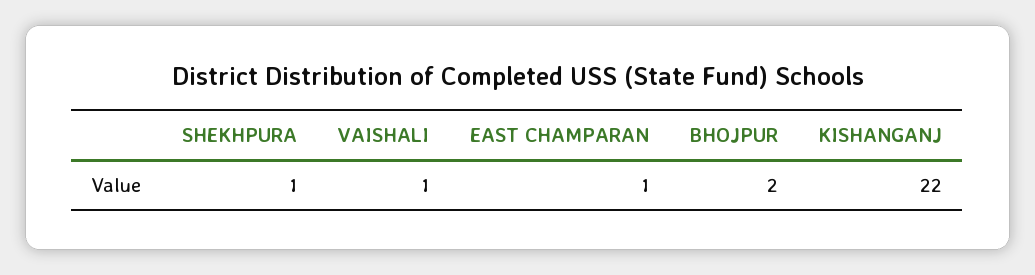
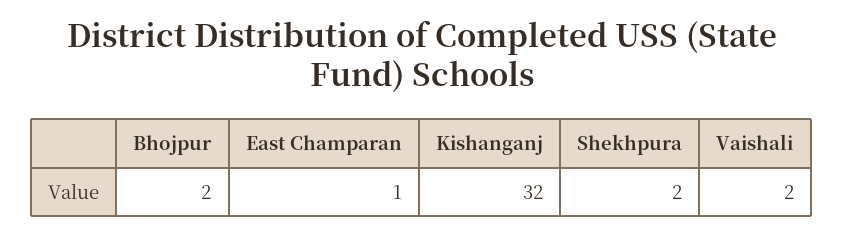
  {
-   "SHEKHPURA": 1,
+   "SHEKHPURA": 2,
-   "VAISHALI": 1,
+   "VAISHALI": 2,
    "EAST CHAMPARAN": 1,
    "BHOJPUR": 2,
-   "KISHANGANJ": 22
+   "KISHANGANJ": 32
  }

